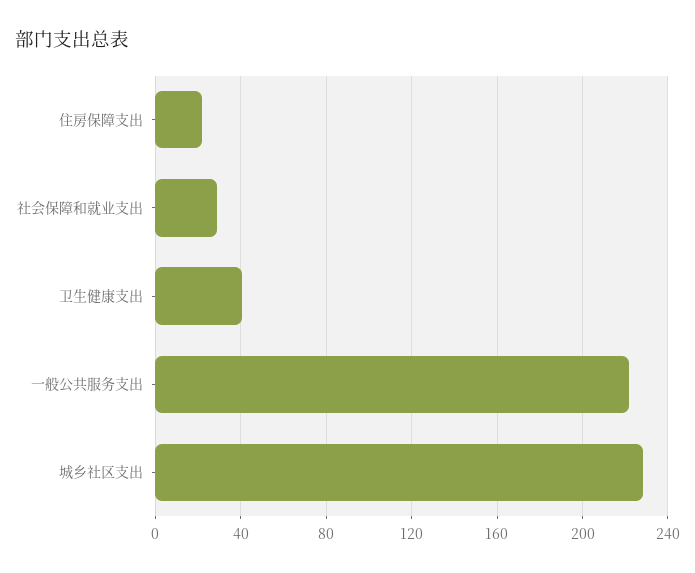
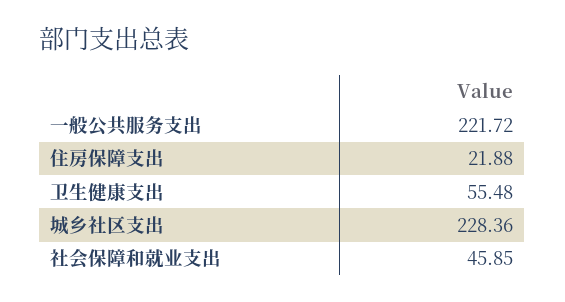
  {
    "住房保障支出": 21.88,
-   "社会保障和就业支出": 30,
+   "社会保障和就业支出": 45.85,
-   "卫生健康支出": 40,
+   "卫生健康支出": 55.48,
    "一般公共服务支出": 221.72,
    "城乡社区支出": 228.36
  }

